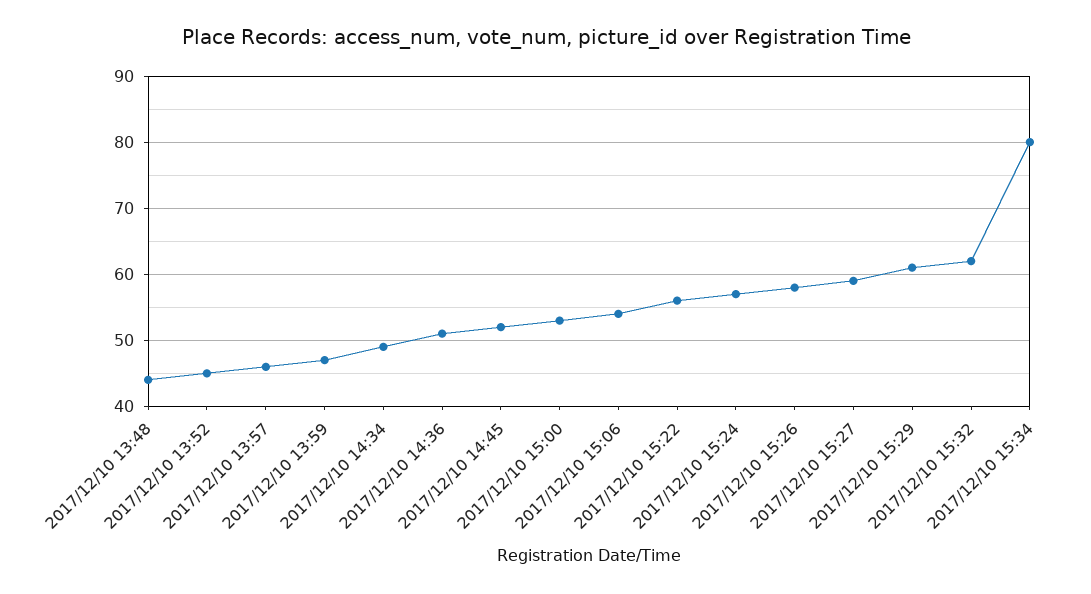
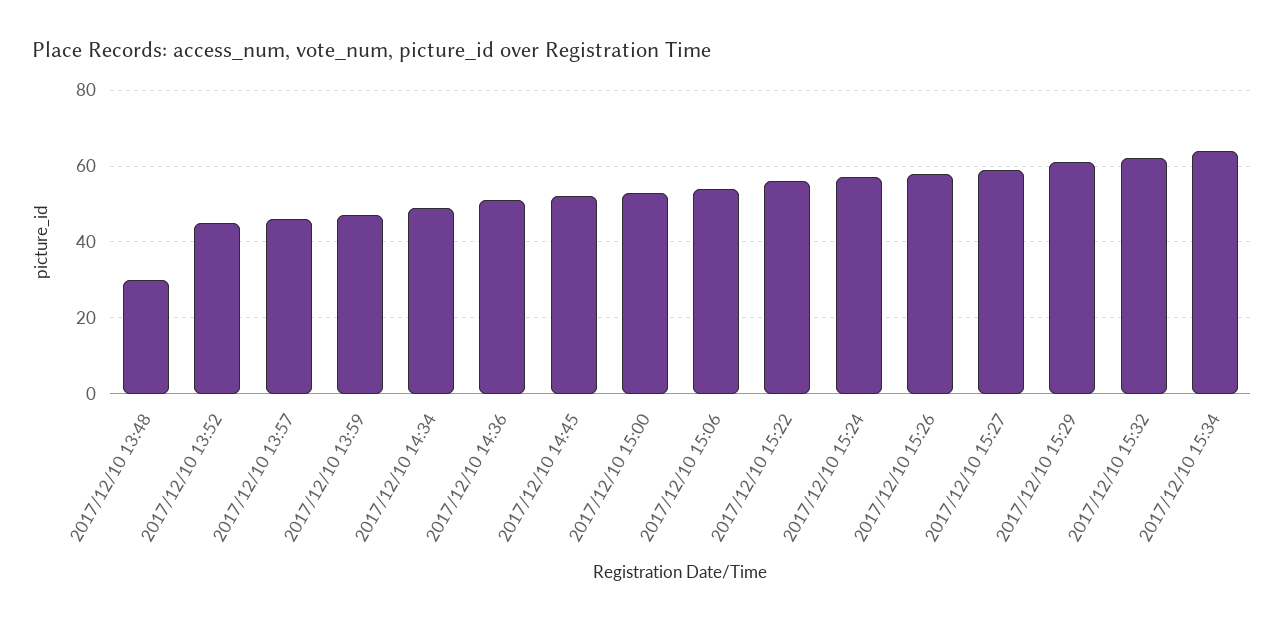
  {
-   "2017/12/10 13:48": 44,
+   "2017/12/10 13:48": 30,
    "2017/12/10 13:52": 45,
    "2017/12/10 13:57": 46,
    "2017/12/10 13:59": 47,
    "2017/12/10 14:34": 49,
    "2017/12/10 14:36": 51,
    "2017/12/10 14:45": 52,
    "2017/12/10 15:00": 53,
    "2017/12/10 15:06": 54,
    "2017/12/10 15:22": 56,
    "2017/12/10 15:24": 57,
    "2017/12/10 15:26": 58,
    "2017/12/10 15:27": 59,
    "2017/12/10 15:29": 61,
    "2017/12/10 15:32": 62,
-   "2017/12/10 15:34": 80
+   "2017/12/10 15:34": 65
  }

